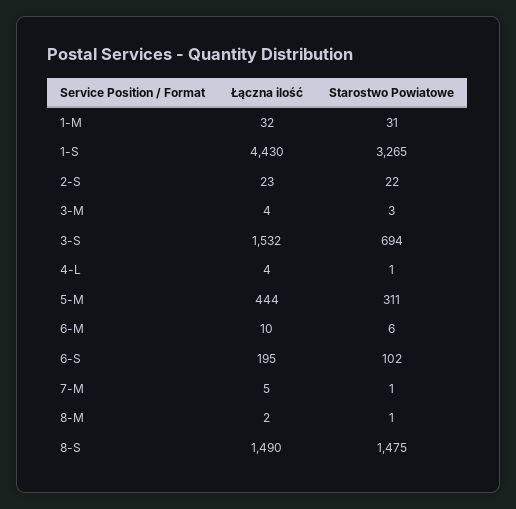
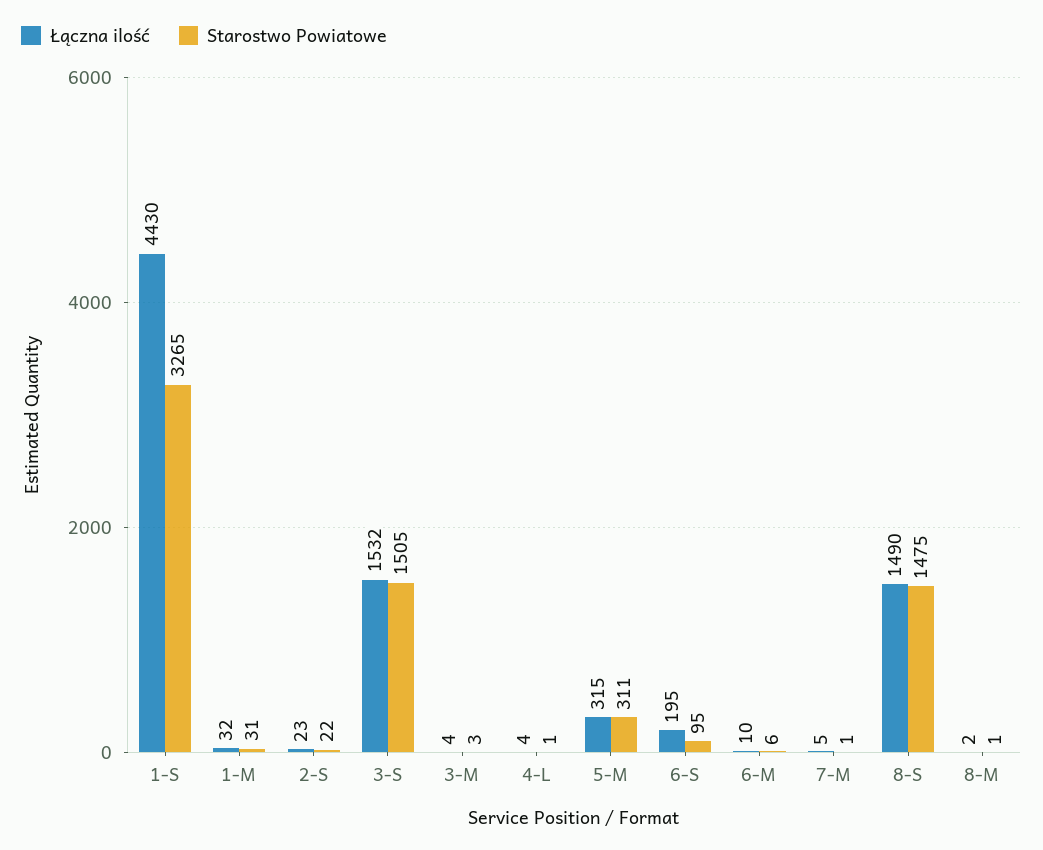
  {
    "Łączna ilość": {
      "1-M": 32,
      "1-S": 4430,
      "2-S": 23,
      "3-M": 4,
      "3-S": 1532,
      "4-L": 4,
-     "5-M": 444,
+     "5-M": 315,
      "6-M": 10,
      "6-S": 195,
      "7-M": 5,
      "8-M": 2,
      "8-S": 1490
    },
    "Starostwo Powiatowe": {
      "1-M": 31,
      "1-S": 3265,
      "2-S": 22,
      "3-M": 3,
-     "3-S": 694,
+     "3-S": 1505,
      "4-L": 1,
      "5-M": 311,
      "6-M": 6,
-     "6-S": 102,
+     "6-S": 95,
      "7-M": 1,
      "8-M": 1,
      "8-S": 1475
    }
  }

